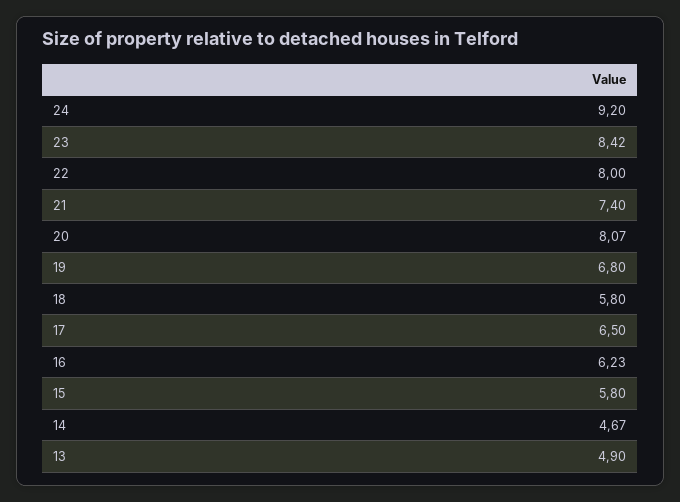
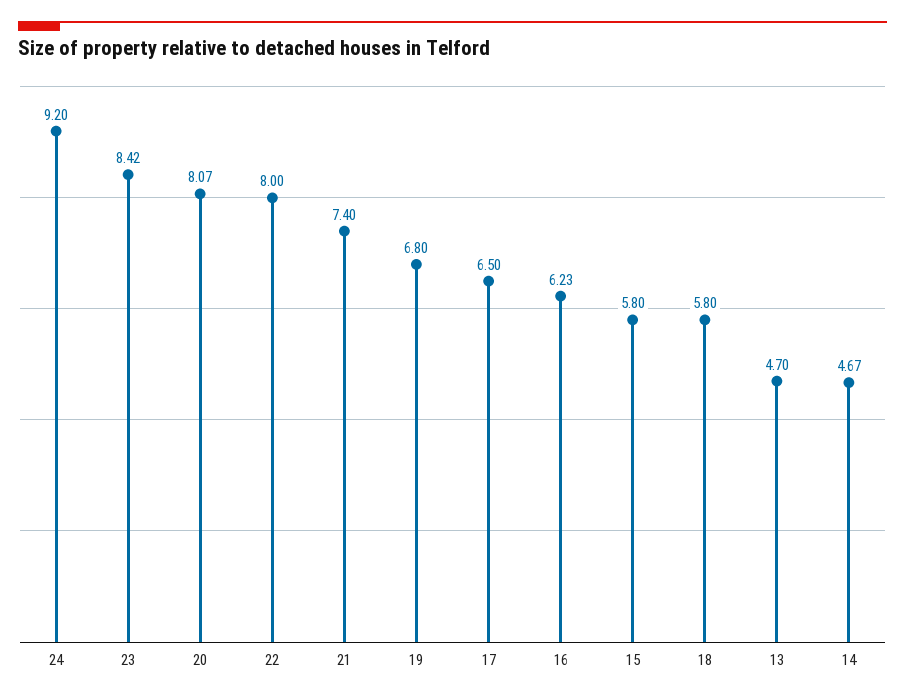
  {
    "24": 9.2,
    "23": 8.42,
    "22": 8,
    "21": 7.4,
    "20": 8.07,
    "19": 6.8,
    "18": 5.8,
    "17": 6.5,
    "16": 6.23,
    "15": 5.8,
    "14": 4.67,
-   "13": 4.9
+   "13": 4.7
  }

